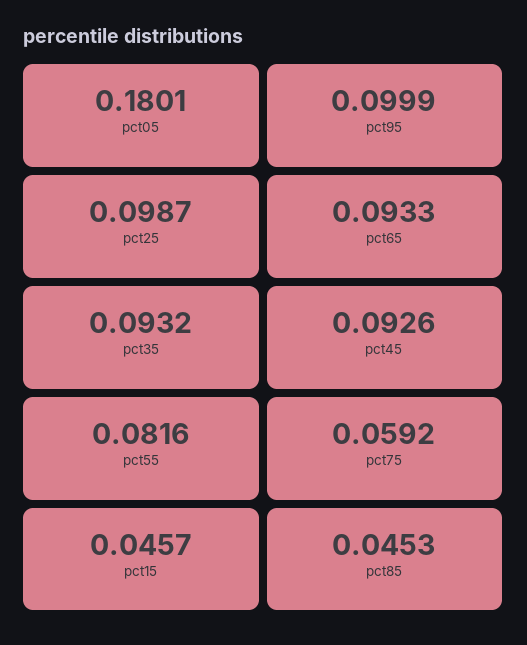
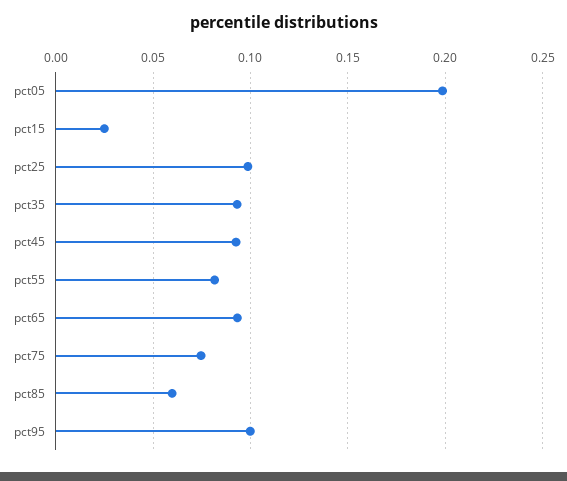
  {
-   "pct05": 0.1801,
+   "pct05": 0.2,
    "pct95": 0.0999,
    "pct25": 0.0987,
    "pct65": 0.0933,
    "pct35": 0.0932,
    "pct45": 0.0926,
    "pct55": 0.0816,
-   "pct75": 0.0592,
+   "pct75": 0.075,
-   "pct15": 0.0457,
+   "pct15": 0.025,
-   "pct85": 0.0453
+   "pct85": 0.06
  }

